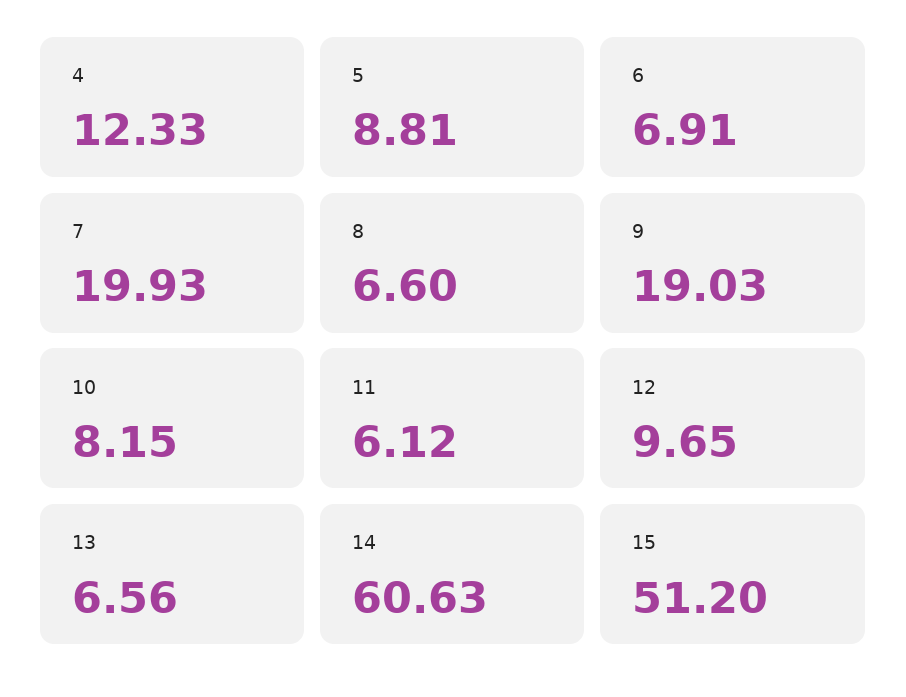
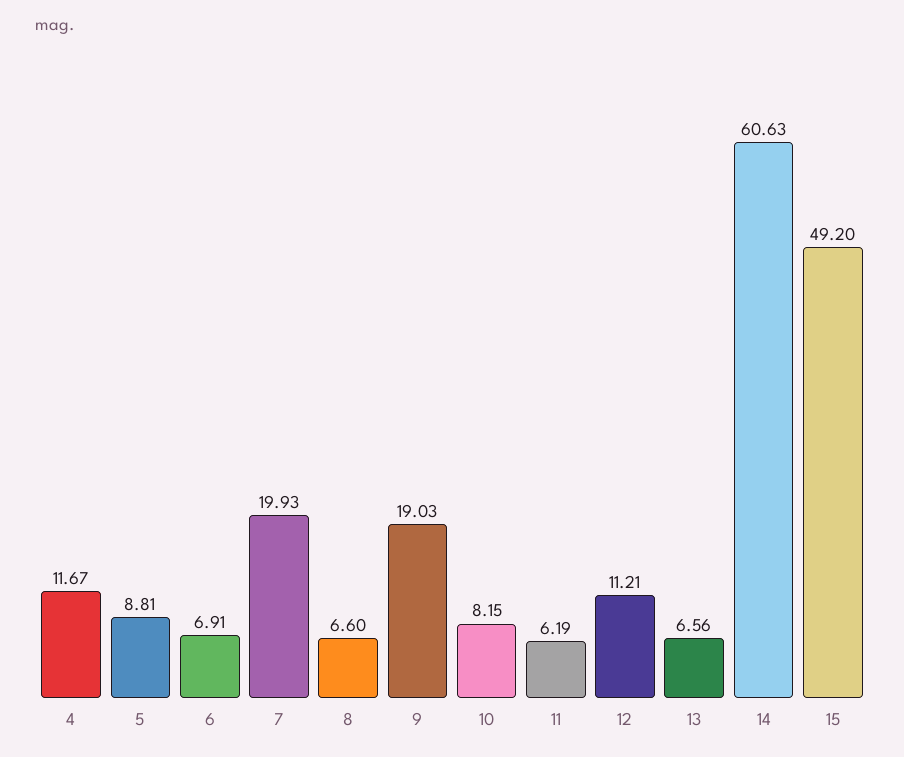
  {
-   "4": 12.33,
+   "4": 11.67,
    "5": 8.81,
    "6": 6.91,
    "7": 19.93,
    "8": 6.6,
    "9": 19.03,
    "10": 8.15,
-   "11": 6.12,
+   "11": 6.19,
-   "12": 9.65,
+   "12": 11.21,
    "13": 6.56,
    "14": 60.63,
-   "15": 51.2
+   "15": 49.2
  }

